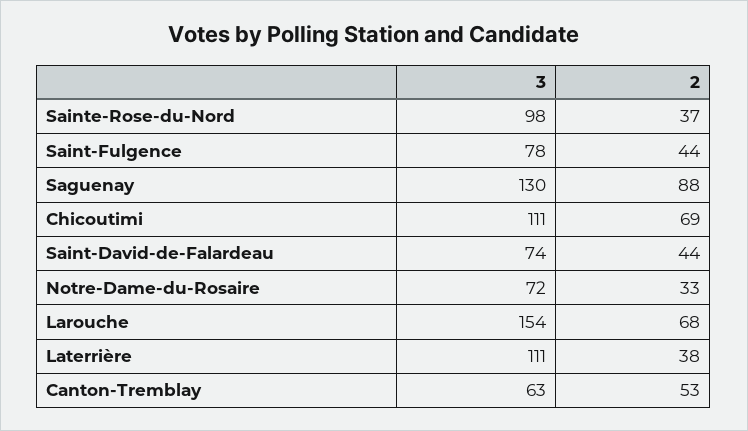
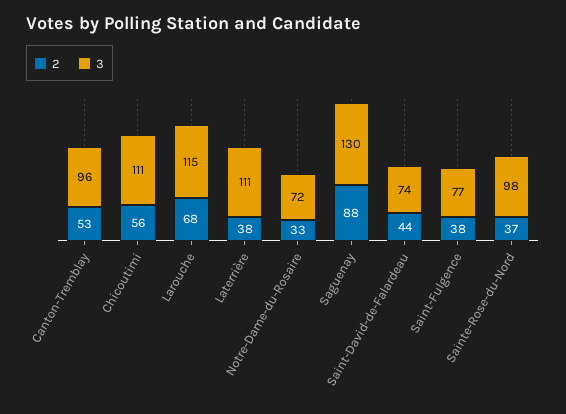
  {
    "3": {
      "Sainte-Rose-du-Nord": 98,
-     "Saint-Fulgence": 78,
+     "Saint-Fulgence": 77,
      "Saguenay": 130,
      "Chicoutimi": 111,
      "Saint-David-de-Falardeau": 74,
      "Notre-Dame-du-Rosaire": 72,
-     "Larouche": 154,
+     "Larouche": 115,
      "Laterrière": 111,
-     "Canton-Tremblay": 63
+     "Canton-Tremblay": 96
    },
    "2": {
      "Sainte-Rose-du-Nord": 37,
-     "Saint-Fulgence": 44,
+     "Saint-Fulgence": 38,
      "Saguenay": 88,
-     "Chicoutimi": 69,
+     "Chicoutimi": 56,
      "Saint-David-de-Falardeau": 44,
      "Notre-Dame-du-Rosaire": 33,
      "Larouche": 68,
      "Laterrière": 38,
      "Canton-Tremblay": 53
    }
  }

